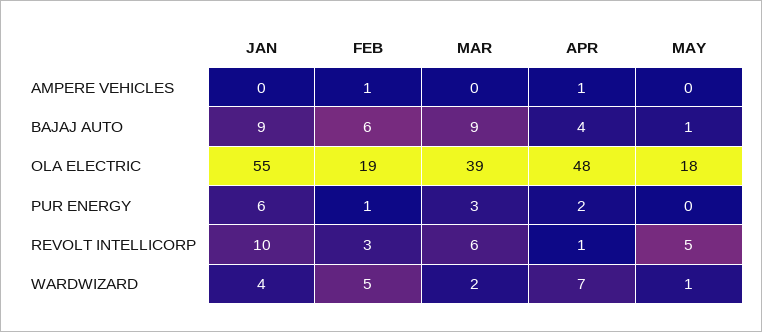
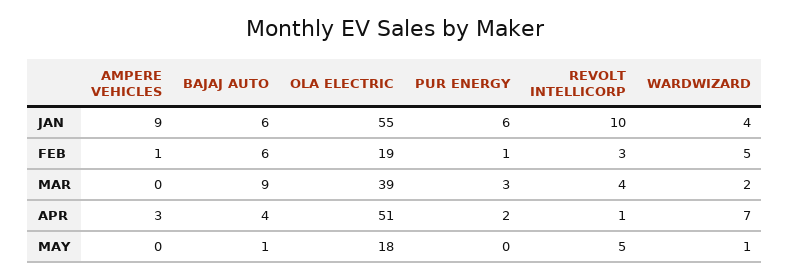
  {
    "JAN": {
-     "AMPERE VEHICLES": 0,
+     "AMPERE VEHICLES": 9,
-     "BAJAJ AUTO": 9,
+     "BAJAJ AUTO": 6,
      "OLA ELECTRIC": 55,
      "PUR ENERGY": 6,
      "REVOLT INTELLICORP": 10,
      "WARDWIZARD": 4
    },
    "FEB": {
      "AMPERE VEHICLES": 1,
      "BAJAJ AUTO": 6,
      "OLA ELECTRIC": 19,
      "PUR ENERGY": 1,
      "REVOLT INTELLICORP": 3,
      "WARDWIZARD": 5
    },
    "MAR": {
      "AMPERE VEHICLES": 0,
      "BAJAJ AUTO": 9,
      "OLA ELECTRIC": 39,
      "PUR ENERGY": 3,
-     "REVOLT INTELLICORP": 6,
+     "REVOLT INTELLICORP": 4,
      "WARDWIZARD": 2
    },
    "APR": {
-     "AMPERE VEHICLES": 1,
+     "AMPERE VEHICLES": 3,
      "BAJAJ AUTO": 4,
-     "OLA ELECTRIC": 48,
+     "OLA ELECTRIC": 51,
      "PUR ENERGY": 2,
      "REVOLT INTELLICORP": 1,
      "WARDWIZARD": 7
    },
    "MAY": {
      "AMPERE VEHICLES": 0,
      "BAJAJ AUTO": 1,
      "OLA ELECTRIC": 18,
      "PUR ENERGY": 0,
      "REVOLT INTELLICORP": 5,
      "WARDWIZARD": 1
    }
  }

